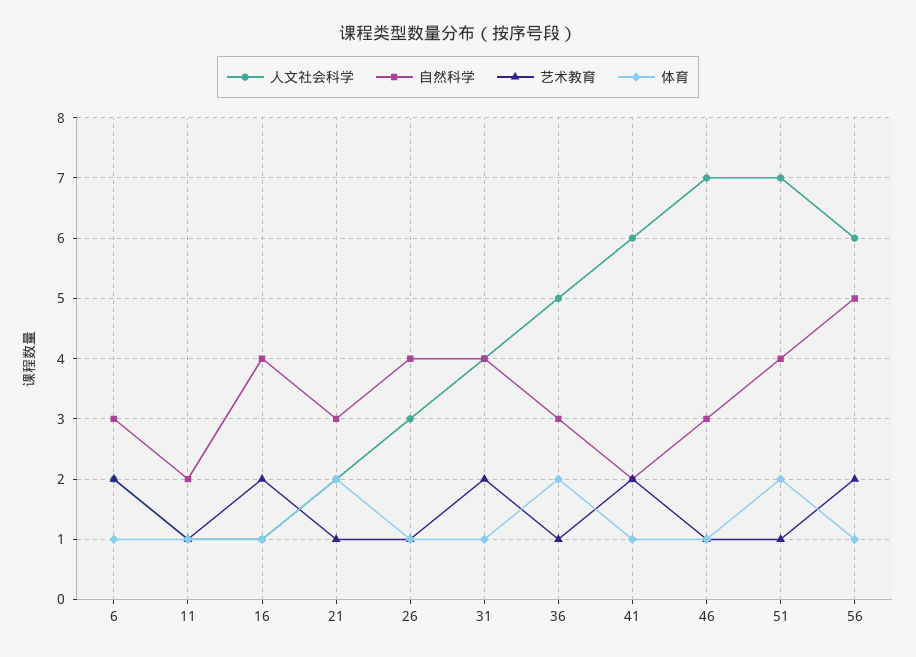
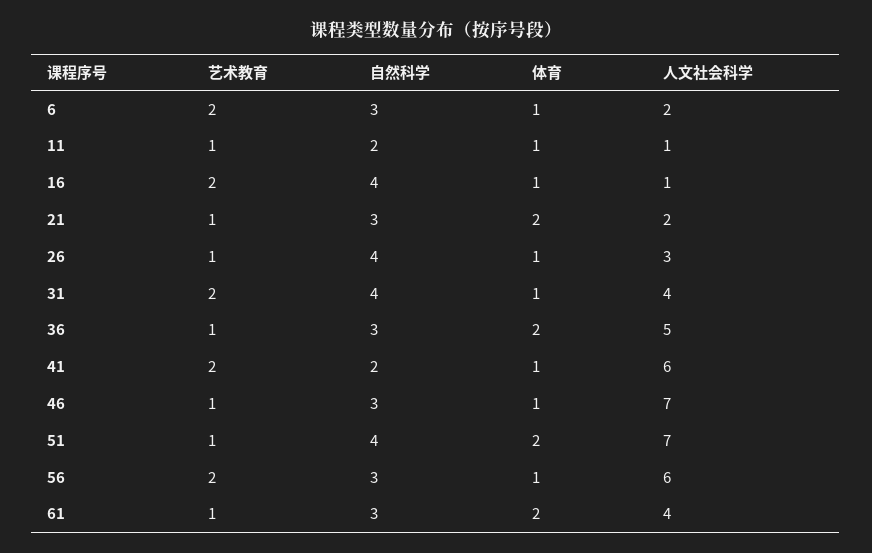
  {
    "人文社会科学": {
      "6": 2,
      "11": 1,
      "16": 1,
      "21": 2,
      "26": 3,
      "31": 4,
      "36": 5,
      "41": 6,
      "46": 7,
      "51": 7,
-     "56": 6
+     "56": 6,
+     "61": 4
    },
    "自然科学": {
      "6": 3,
      "11": 2,
      "16": 4,
      "21": 3,
      "26": 4,
      "31": 4,
      "36": 3,
      "41": 2,
      "46": 3,
      "51": 4,
-     "56": 5
+     "56": 3,
+     "61": 3
    },
    "艺术教育": {
      "6": 2,
      "11": 1,
      "16": 2,
      "21": 1,
      "26": 1,
      "31": 2,
      "36": 1,
      "41": 2,
      "46": 1,
      "51": 1,
-     "56": 2
+     "56": 2,
+     "61": 1
    },
    "体育": {
      "6": 1,
      "11": 1,
      "16": 1,
      "21": 2,
      "26": 1,
      "31": 1,
      "36": 2,
      "41": 1,
      "46": 1,
      "51": 2,
-     "56": 1
+     "56": 1,
+     "61": 2
    }
  }

